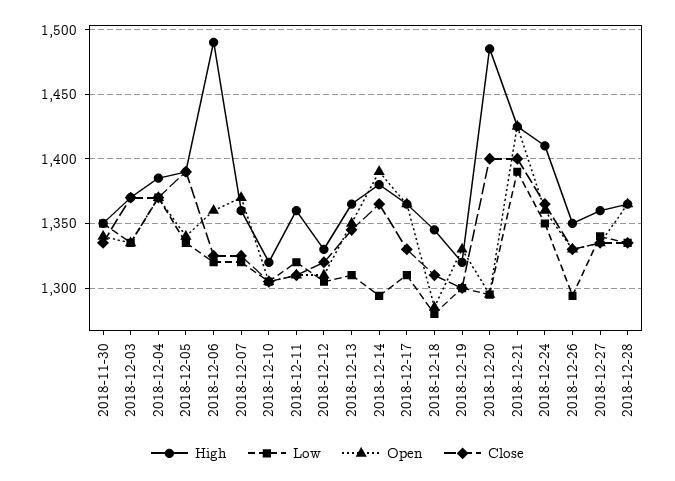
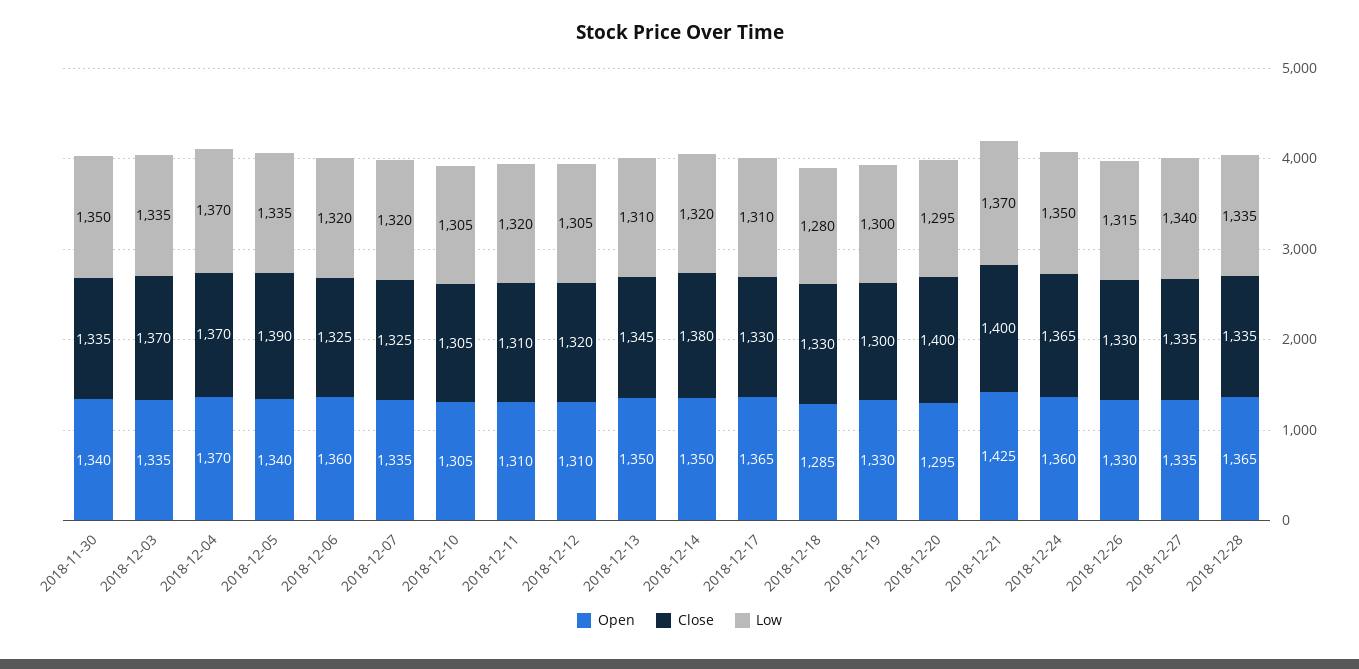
  {
-   "High": {
-     "2018-11-30": 1350,
-     "2018-12-03": 1370,
-     "2018-12-04": 1385,
-     "2018-12-05": 1390,
-     "2018-12-06": 1490,
-     "2018-12-07": 1360,
-     "2018-12-10": 1320,
-     "2018-12-11": 1360,
-     "2018-12-12": 1330,
-     "2018-12-13": 1365,
-     "2018-12-14": 1380,
-     "2018-12-17": 1365,
-     "2018-12-18": 1345,
-     "2018-12-19": 1320,
-     "2018-12-20": 1485,
-     "2018-12-21": 1425,
-     "2018-12-24": 1410,
-     "2018-12-26": 1350,
-     "2018-12-27": 1360,
-     "2018-12-28": 1365
-   },
    "Low": {
      "2018-11-30": 1350,
      "2018-12-03": 1335,
      "2018-12-04": 1370,
      "2018-12-05": 1335,
      "2018-12-06": 1320,
      "2018-12-07": 1320,
      "2018-12-10": 1305,
      "2018-12-11": 1320,
      "2018-12-12": 1305,
      "2018-12-13": 1310,
-     "2018-12-14": 1295,
+     "2018-12-14": 1320,
      "2018-12-17": 1310,
      "2018-12-18": 1280,
      "2018-12-19": 1300,
      "2018-12-20": 1295,
-     "2018-12-21": 1390,
+     "2018-12-21": 1370,
      "2018-12-24": 1350,
-     "2018-12-26": 1295,
+     "2018-12-26": 1315,
      "2018-12-27": 1340,
      "2018-12-28": 1335
    },
    "Open": {
      "2018-11-30": 1340,
      "2018-12-03": 1335,
      "2018-12-04": 1370,
      "2018-12-05": 1340,
      "2018-12-06": 1360,
-     "2018-12-07": 1370,
+     "2018-12-07": 1335,
      "2018-12-10": 1305,
      "2018-12-11": 1310,
      "2018-12-12": 1310,
      "2018-12-13": 1350,
-     "2018-12-14": 1390,
+     "2018-12-14": 1350,
      "2018-12-17": 1365,
      "2018-12-18": 1285,
      "2018-12-19": 1330,
      "2018-12-20": 1295,
      "2018-12-21": 1425,
      "2018-12-24": 1360,
      "2018-12-26": 1330,
      "2018-12-27": 1335,
      "2018-12-28": 1365
    },
    "Close": {
      "2018-11-30": 1335,
      "2018-12-03": 1370,
      "2018-12-04": 1370,
      "2018-12-05": 1390,
      "2018-12-06": 1325,
      "2018-12-07": 1325,
      "2018-12-10": 1305,
      "2018-12-11": 1310,
      "2018-12-12": 1320,
      "2018-12-13": 1345,
-     "2018-12-14": 1365,
+     "2018-12-14": 1380,
      "2018-12-17": 1330,
-     "2018-12-18": 1310,
+     "2018-12-18": 1330,
      "2018-12-19": 1300,
      "2018-12-20": 1400,
      "2018-12-21": 1400,
      "2018-12-24": 1365,
      "2018-12-26": 1330,
      "2018-12-27": 1335,
      "2018-12-28": 1335
    }
  }

